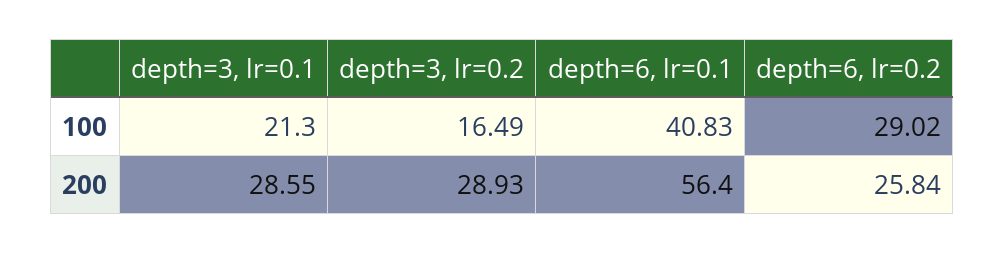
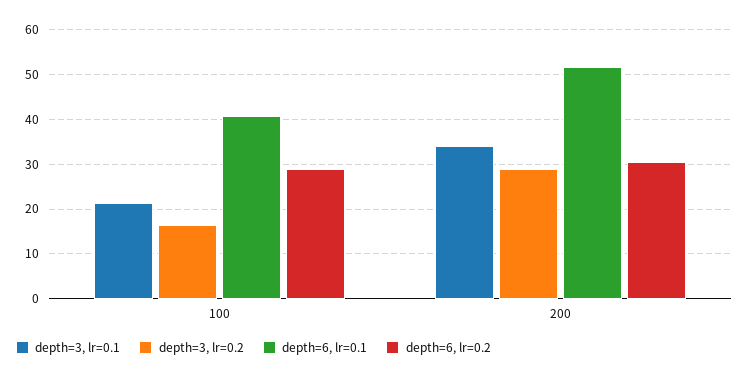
  {
    "depth=3, lr=0.1": {
      "100": 21.3,
-     "200": 28.55
+     "200": 34
    },
    "depth=3, lr=0.2": {
      "100": 16.49,
      "200": 28.93
    },
    "depth=6, lr=0.1": {
      "100": 40.83,
-     "200": 56.4
+     "200": 52
    },
    "depth=6, lr=0.2": {
      "100": 29.02,
-     "200": 25.84
+     "200": 30
    }
  }

